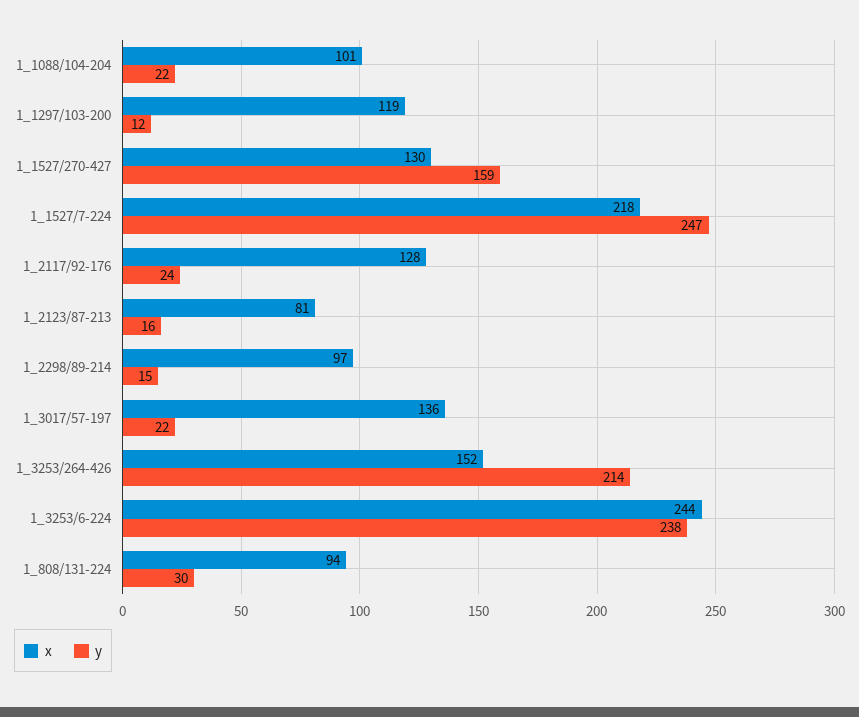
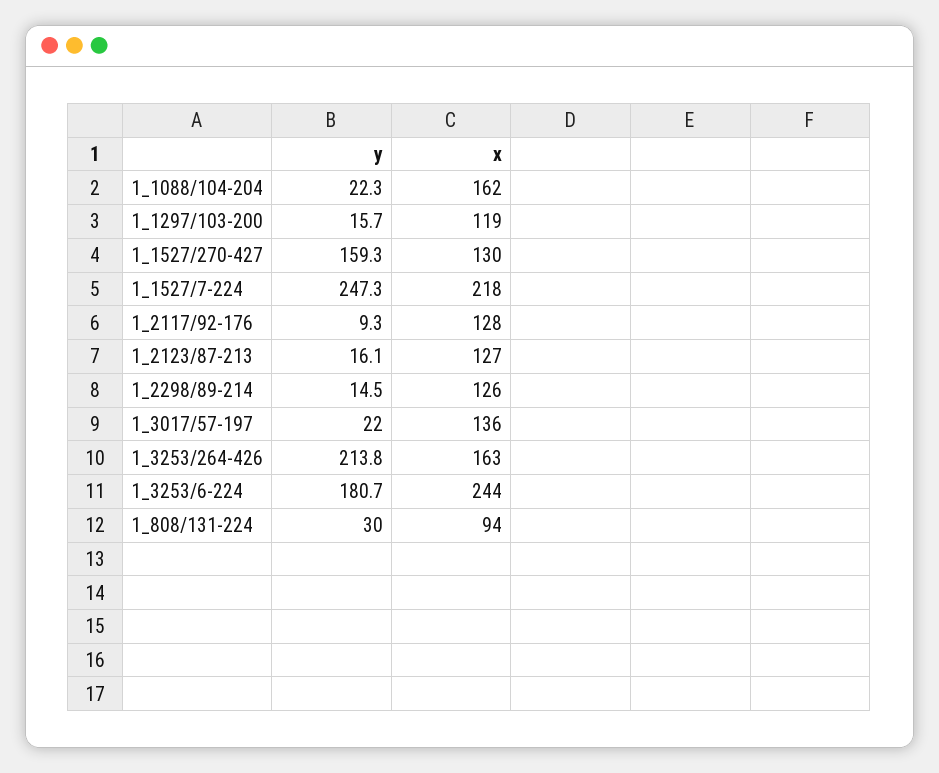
  {
    "x": {
-     "1_1088/104-204": 101,
+     "1_1088/104-204": 162,
      "1_1297/103-200": 119,
      "1_1527/270-427": 130,
      "1_1527/7-224": 218,
      "1_2117/92-176": 128,
-     "1_2123/87-213": 81,
+     "1_2123/87-213": 127,
-     "1_2298/89-214": 97,
+     "1_2298/89-214": 126,
      "1_3017/57-197": 136,
-     "1_3253/264-426": 152,
+     "1_3253/264-426": 163,
      "1_3253/6-224": 244,
      "1_808/131-224": 94
    },
    "y": {
      "1_1088/104-204": 22.3,
-     "1_1297/103-200": 12,
+     "1_1297/103-200": 15.7,
      "1_1527/270-427": 159.3,
      "1_1527/7-224": 247.3,
-     "1_2117/92-176": 24,
+     "1_2117/92-176": 9.3,
      "1_2123/87-213": 16.1,
      "1_2298/89-214": 14.5,
      "1_3017/57-197": 22,
      "1_3253/264-426": 213.8,
-     "1_3253/6-224": 238,
+     "1_3253/6-224": 180.7,
      "1_808/131-224": 30
    }
  }

